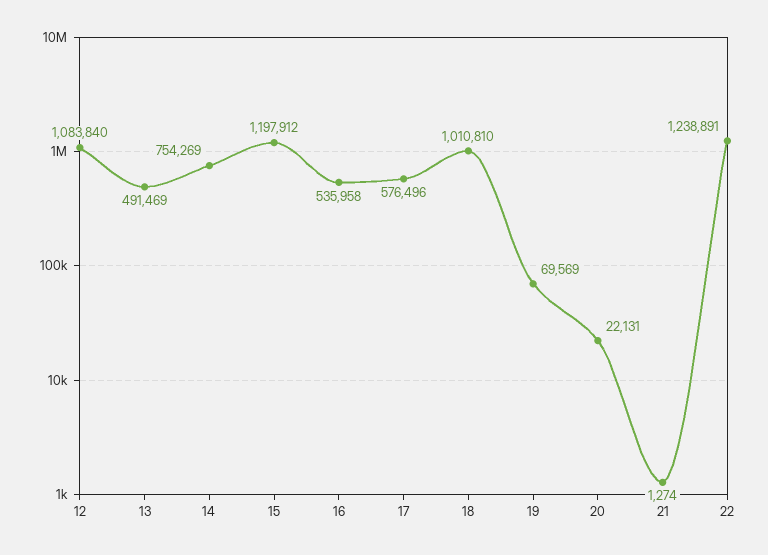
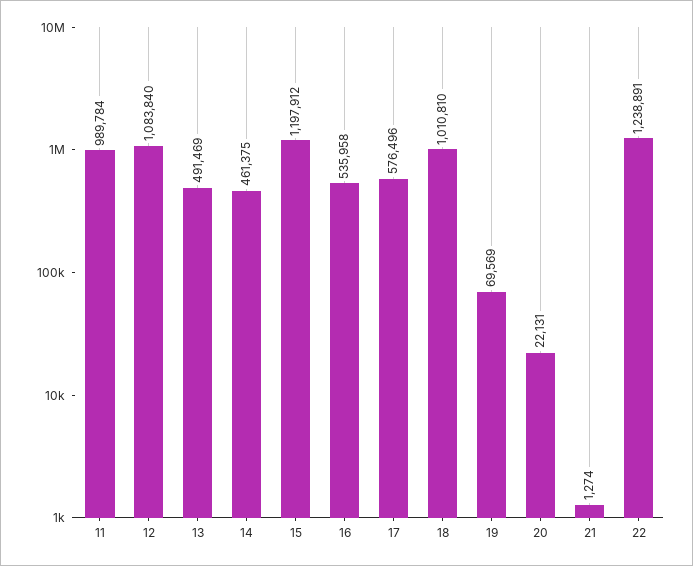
  {
    "12": 1083840,
    "13": 491469,
-   "14": 754269,
+   "14": 461375,
    "15": 1197912,
    "16": 535958,
    "17": 576496,
    "18": 1010810,
    "19": 69569,
    "20": 22131,
    "21": 1274,
-   "22": 1238891
+   "22": 1238891,
+   "11": 989784
  }

